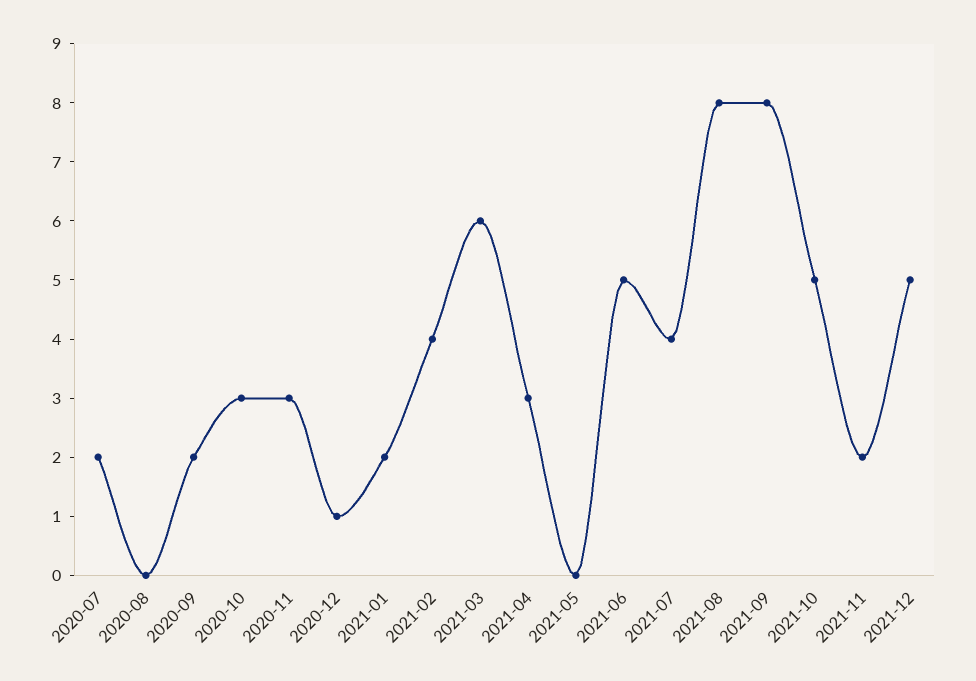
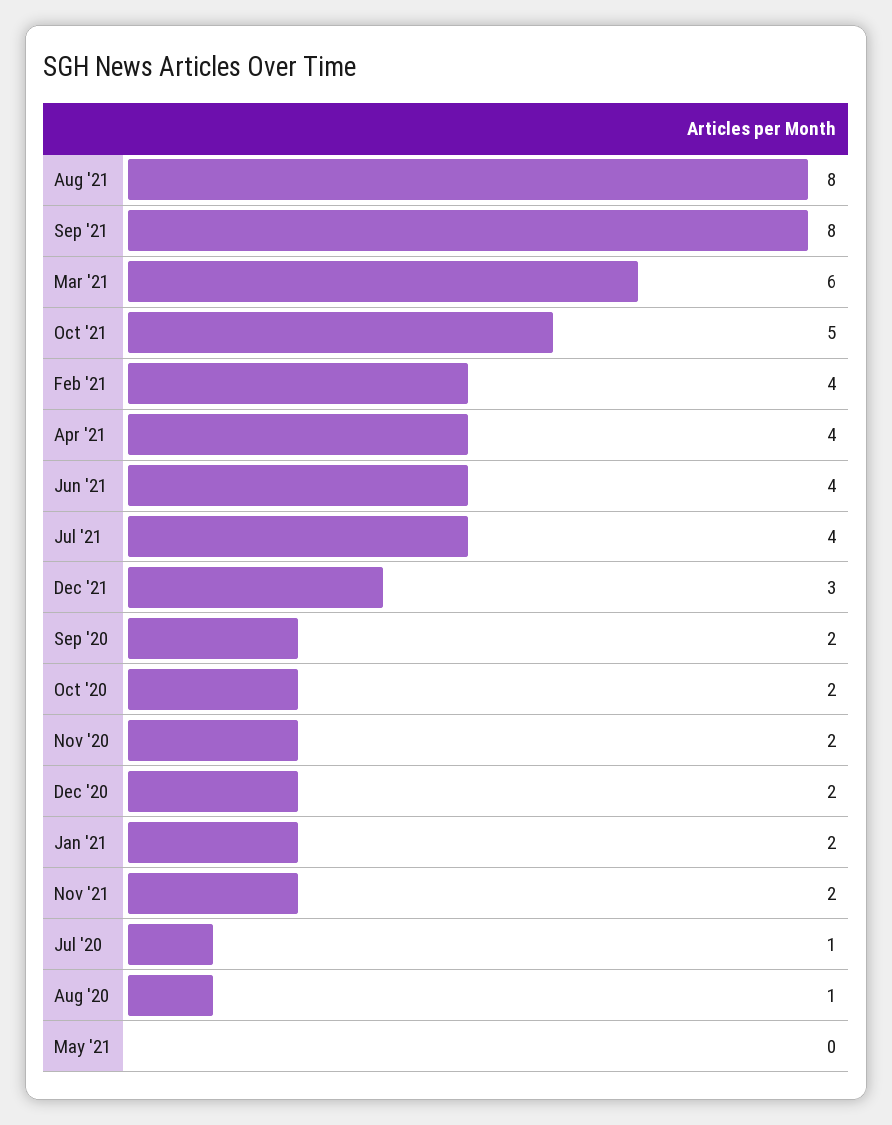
  {
-   "2020-07": 2,
+   "2020-07": 1,
-   "2020-08": 0,
+   "2020-08": 1,
    "2020-09": 2,
-   "2020-10": 3,
+   "2020-10": 2,
-   "2020-11": 3,
+   "2020-11": 2,
-   "2020-12": 1,
+   "2020-12": 2,
    "2021-01": 2,
    "2021-02": 4,
    "2021-03": 6,
-   "2021-04": 3,
+   "2021-04": 4,
    "2021-05": 0,
-   "2021-06": 5,
+   "2021-06": 4,
    "2021-07": 4,
    "2021-08": 8,
    "2021-09": 8,
    "2021-10": 5,
    "2021-11": 2,
-   "2021-12": 5
+   "2021-12": 3
  }

